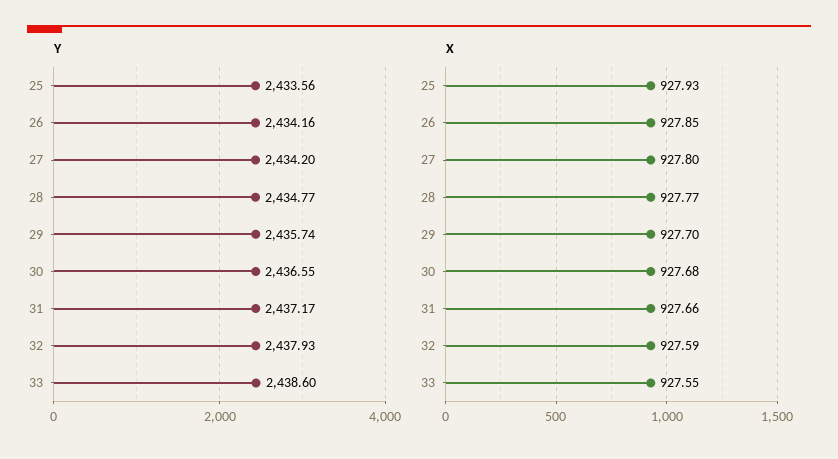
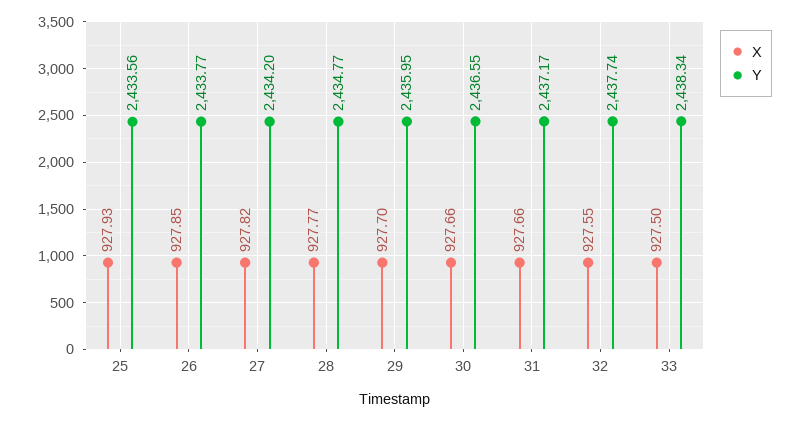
  {
    "Y": {
      "25": 2433.56,
-     "26": 2434.16,
+     "26": 2433.77,
      "27": 2434.2,
      "28": 2434.77,
-     "29": 2435.74,
+     "29": 2435.95,
      "30": 2436.55,
      "31": 2437.17,
-     "32": 2437.93,
+     "32": 2437.74,
-     "33": 2438.6
+     "33": 2438.34
    },
    "X": {
      "25": 927.93,
      "26": 927.85,
-     "27": 927.8,
+     "27": 927.82,
      "28": 927.77,
      "29": 927.7,
-     "30": 927.68,
+     "30": 927.66,
      "31": 927.66,
-     "32": 927.59,
+     "32": 927.55,
-     "33": 927.55
+     "33": 927.5
    }
  }

